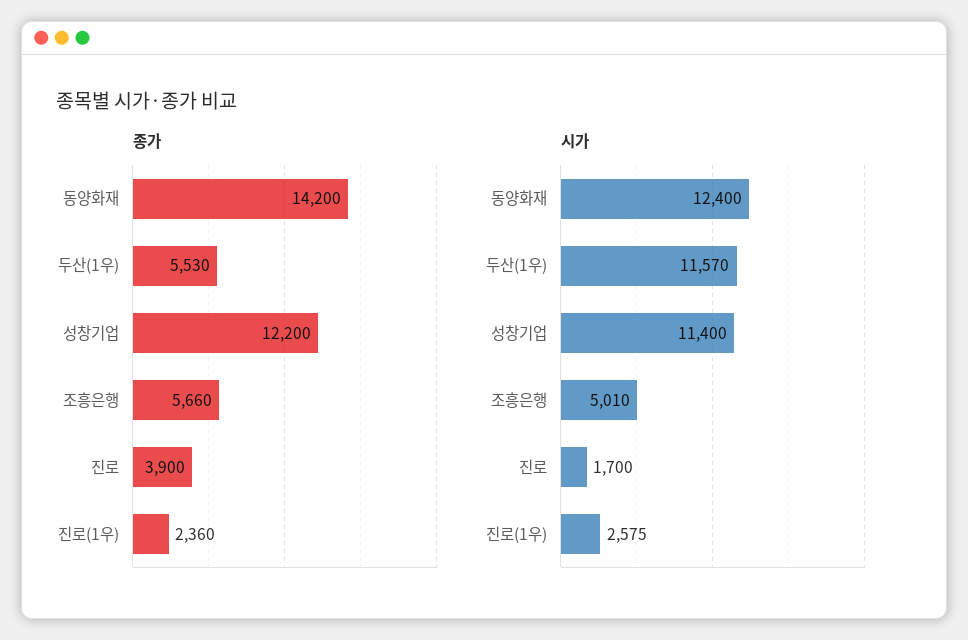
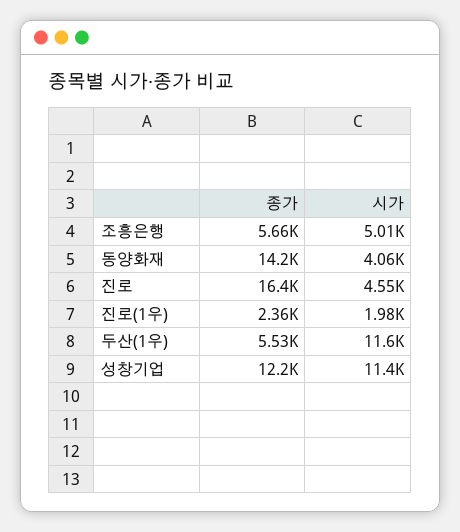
  {
    "종가": {
      "동양화재": 14200,
      "두산(1우)": 5530,
      "성창기업": 12200,
      "조흥은행": 5660,
-     "진로": 3900,
+     "진로": 16400,
      "진로(1우)": 2360
    },
    "시가": {
-     "동양화재": 12400,
+     "동양화재": 4060,
      "두산(1우)": 11570,
      "성창기업": 11400,
      "조흥은행": 5010,
-     "진로": 1700,
+     "진로": 4550,
-     "진로(1우)": 2575
+     "진로(1우)": 1980
    }
  }

